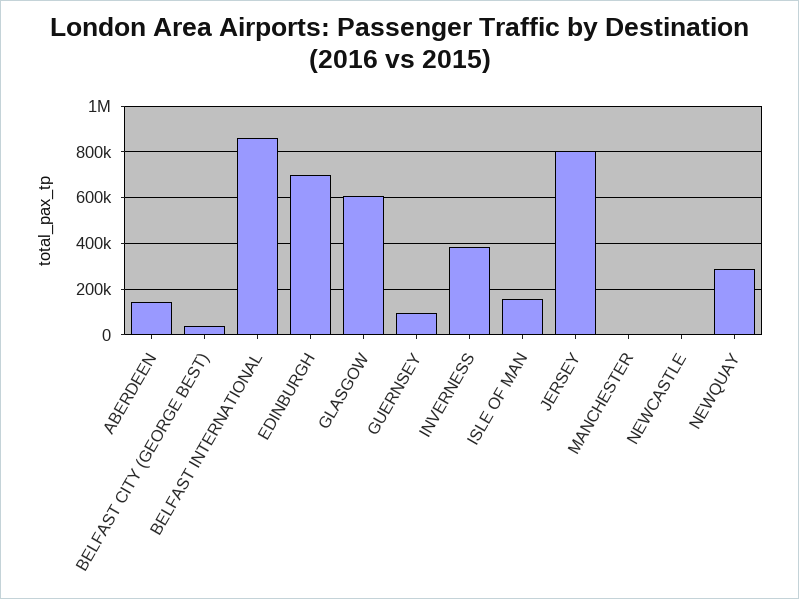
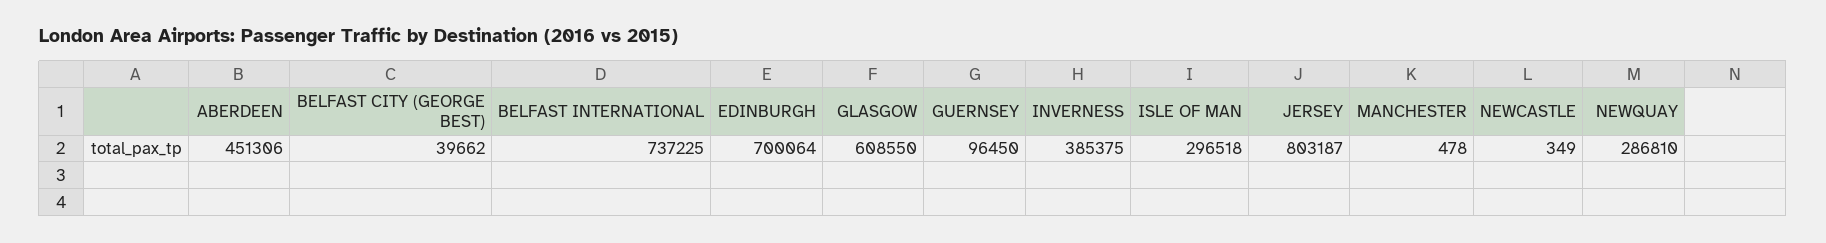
  {
-   "ABERDEEN": 150000,
+   "ABERDEEN": 451306,
    "BELFAST CITY (GEORGE BEST)": 39662,
-   "BELFAST INTERNATIONAL": 850000,
+   "BELFAST INTERNATIONAL": 737225,
    "EDINBURGH": 700064,
    "GLASGOW": 608550,
    "GUERNSEY": 96450,
    "INVERNESS": 385375,
-   "ISLE OF MAN": 150000,
+   "ISLE OF MAN": 296518,
    "JERSEY": 803187,
    "MANCHESTER": 478,
    "NEWCASTLE": 349,
    "NEWQUAY": 286810
  }

